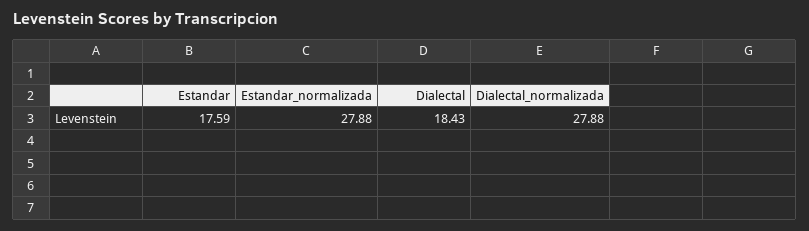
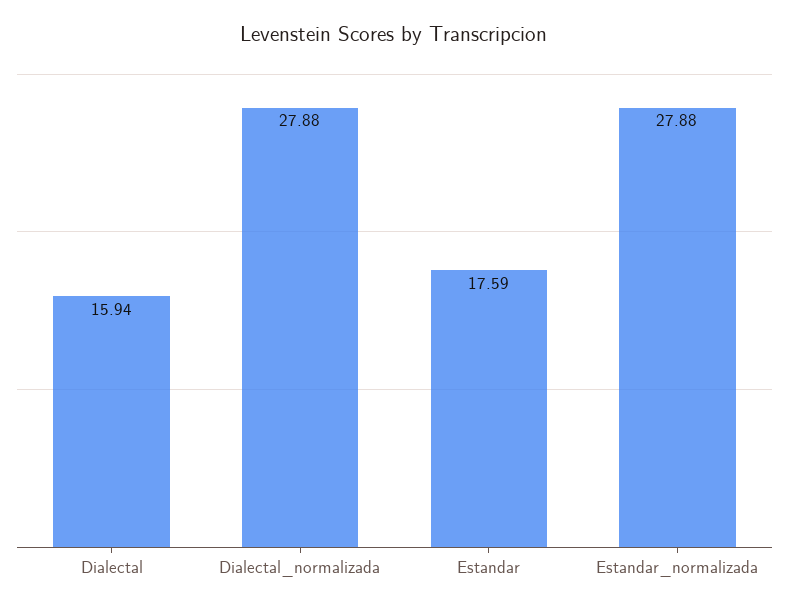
  {
    "Estandar": 17.59,
    "Estandar_normalizada": 27.88,
-   "Dialectal": 18.43,
+   "Dialectal": 15.94,
    "Dialectal_normalizada": 27.88
  }

